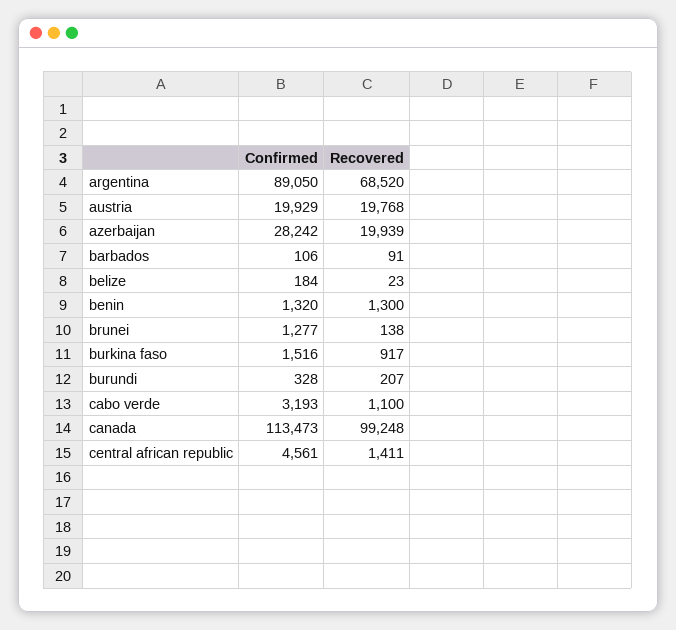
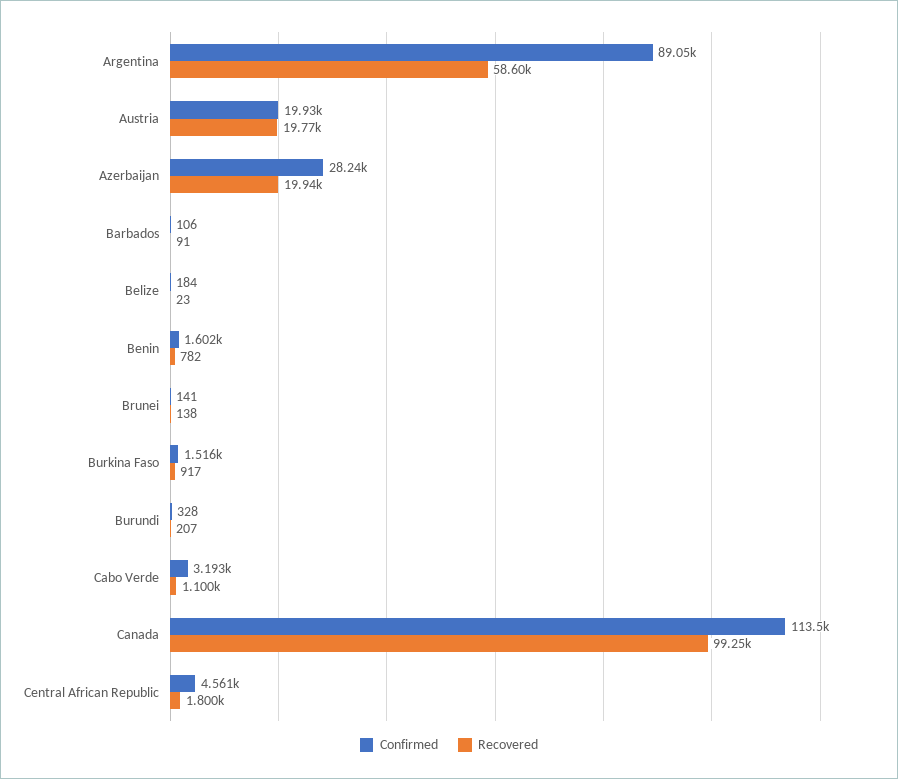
  {
    "Confirmed": {
      "argentina": 89050,
      "austria": 19929,
      "azerbaijan": 28242,
      "barbados": 106,
      "belize": 184,
-     "benin": 1320,
+     "benin": 1602,
-     "brunei": 1277,
+     "brunei": 141,
      "burkina faso": 1516,
      "burundi": 328,
      "cabo verde": 3193,
      "canada": 113473,
      "central african republic": 4561
    },
    "Recovered": {
-     "argentina": 68520,
+     "argentina": 58600,
      "austria": 19768,
      "azerbaijan": 19939,
      "barbados": 91,
      "belize": 23,
-     "benin": 1300,
+     "benin": 782,
      "brunei": 138,
      "burkina faso": 917,
      "burundi": 207,
      "cabo verde": 1100,
      "canada": 99248,
-     "central african republic": 1411
+     "central african republic": 1800
    }
  }

